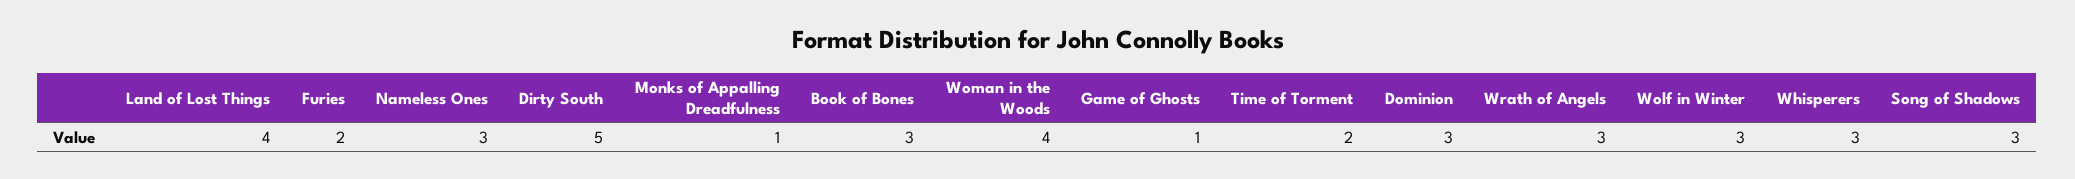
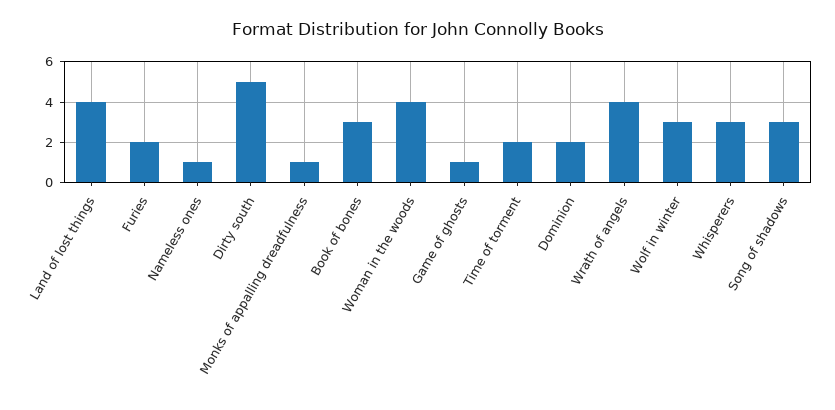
  {
    "Land of Lost Things": 4,
    "Furies": 2,
-   "Nameless Ones": 3,
+   "Nameless Ones": 1,
    "Dirty South": 5,
    "Monks of Appalling Dreadfulness": 1,
    "Book of Bones": 3,
    "Woman in the Woods": 4,
    "Game of Ghosts": 1,
    "Time of Torment": 2,
-   "Dominion": 3,
+   "Dominion": 2,
-   "Wrath of Angels": 3,
+   "Wrath of Angels": 4,
    "Wolf in Winter": 3,
    "Whisperers": 3,
    "Song of Shadows": 3
  }

